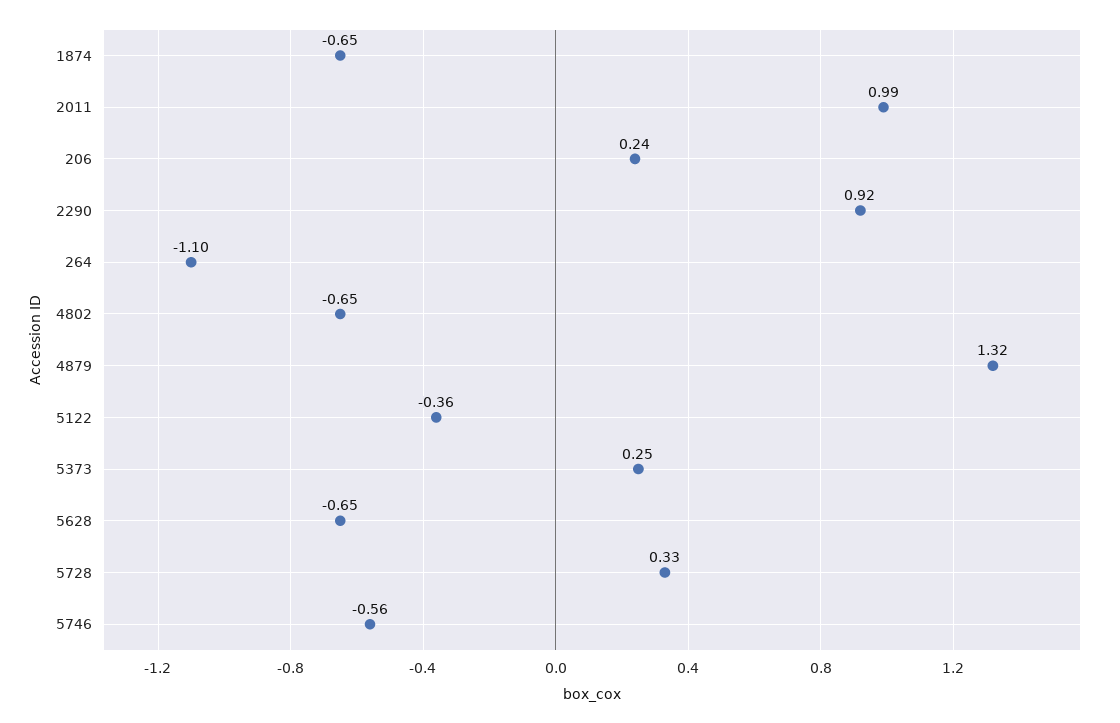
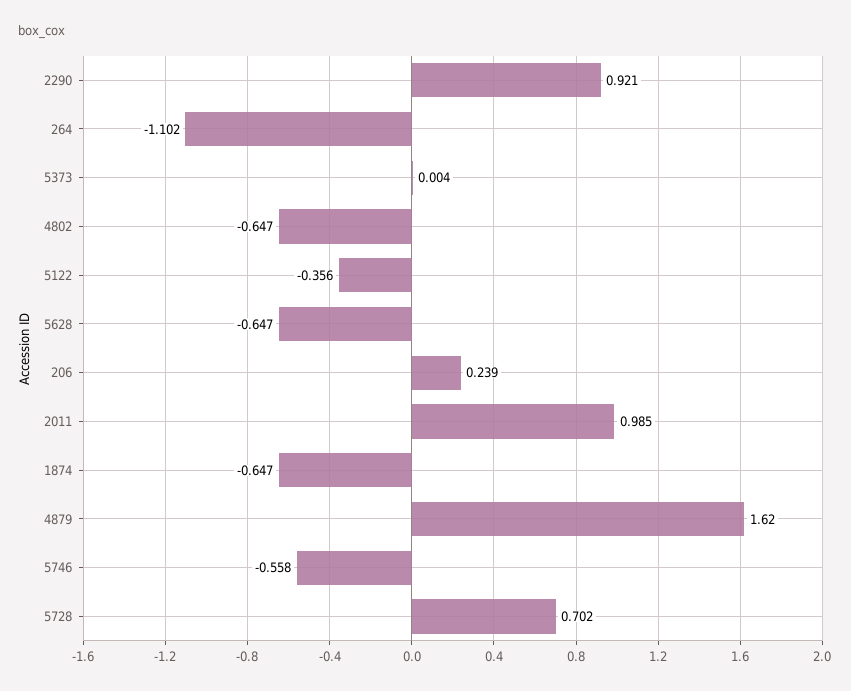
  {
    "1874": -0.647,
    "2011": 0.985,
    "206": 0.239,
    "2290": 0.921,
    "264": -1.102,
    "4802": -0.647,
-   "4879": 1.32,
+   "4879": 1.62,
    "5122": -0.356,
-   "5373": 0.25,
+   "5373": 0.004,
    "5628": -0.647,
-   "5728": 0.33,
+   "5728": 0.702,
    "5746": -0.558
  }

